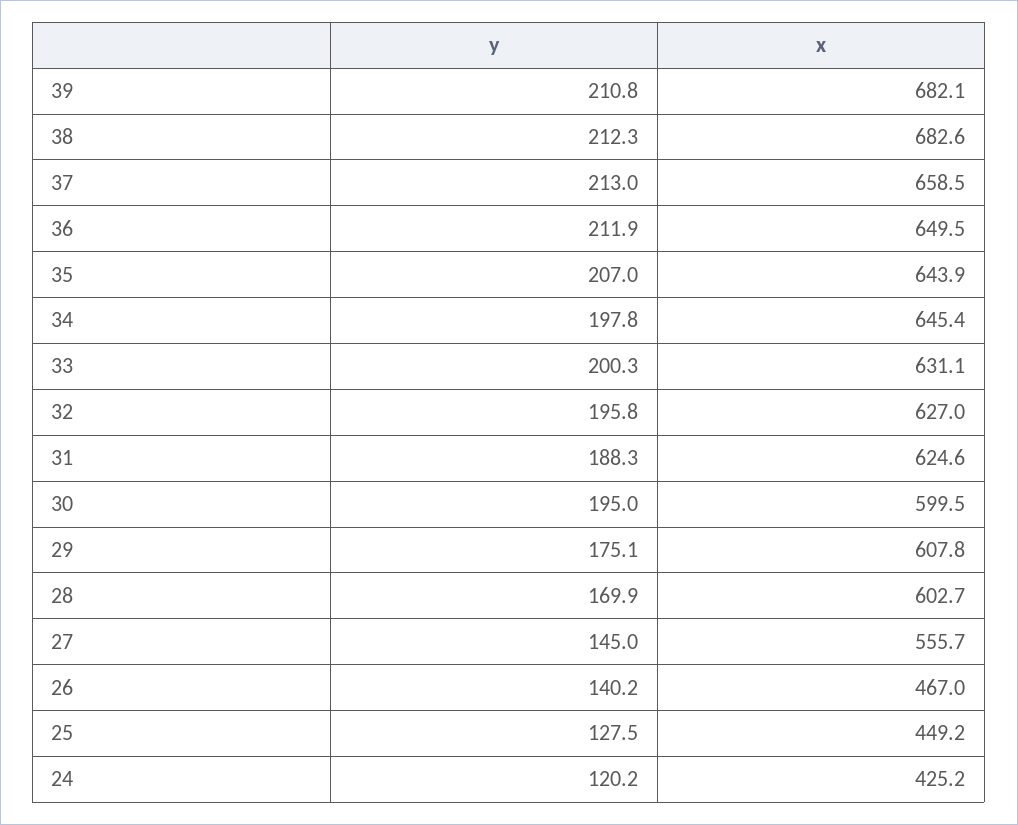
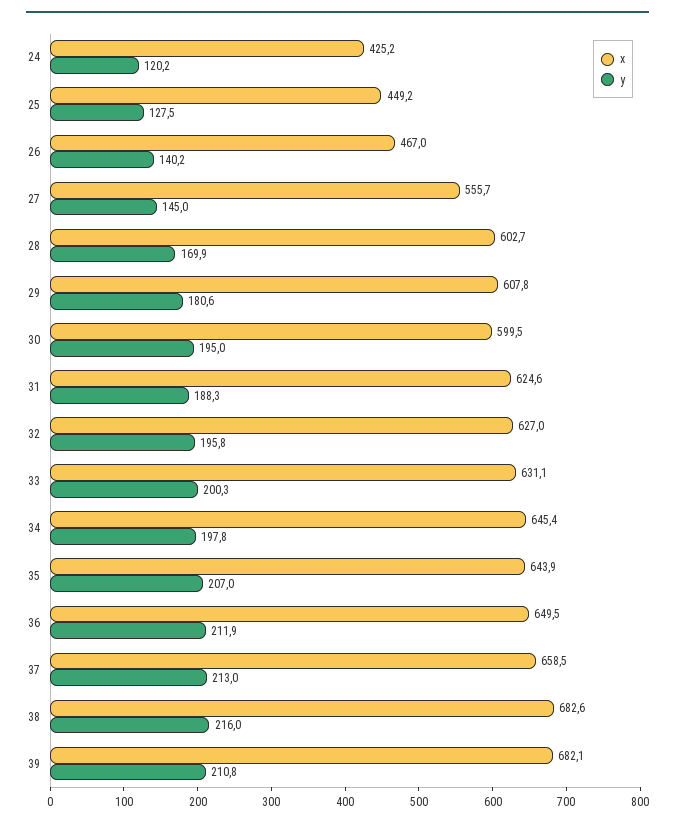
  {
    "y": {
      "39": 210.8,
-     "38": 212.3,
+     "38": 216,
      "37": 213,
      "36": 211.9,
      "35": 207,
      "34": 197.8,
      "33": 200.3,
      "32": 195.8,
      "31": 188.3,
      "30": 195,
-     "29": 175.1,
+     "29": 180.6,
      "28": 169.9,
      "27": 145,
      "26": 140.2,
      "25": 127.5,
      "24": 120.2
    },
    "x": {
      "39": 682.1,
      "38": 682.6,
      "37": 658.5,
      "36": 649.5,
      "35": 643.9,
      "34": 645.4,
      "33": 631.1,
      "32": 627,
      "31": 624.6,
      "30": 599.5,
      "29": 607.8,
      "28": 602.7,
      "27": 555.7,
      "26": 467,
      "25": 449.2,
      "24": 425.2
    }
  }

